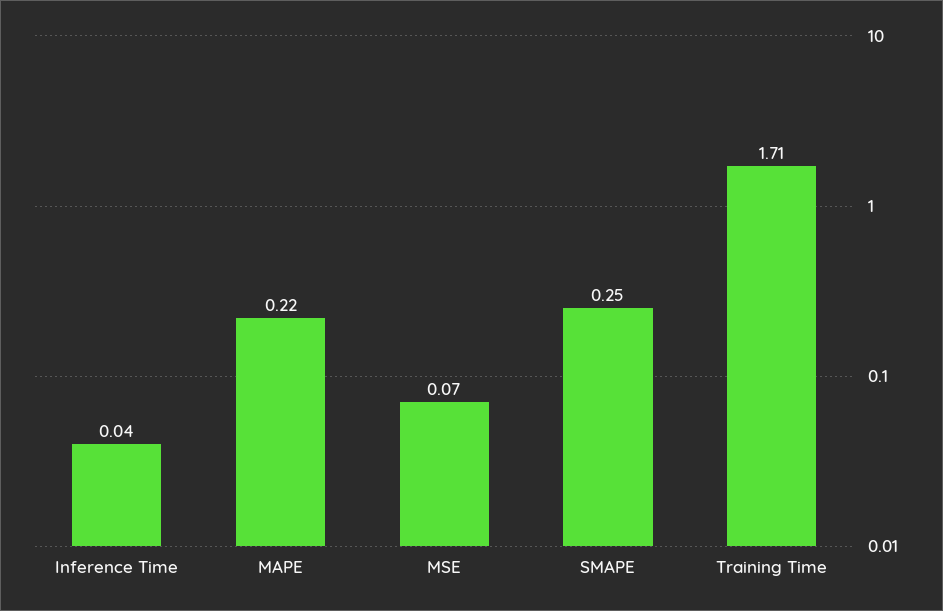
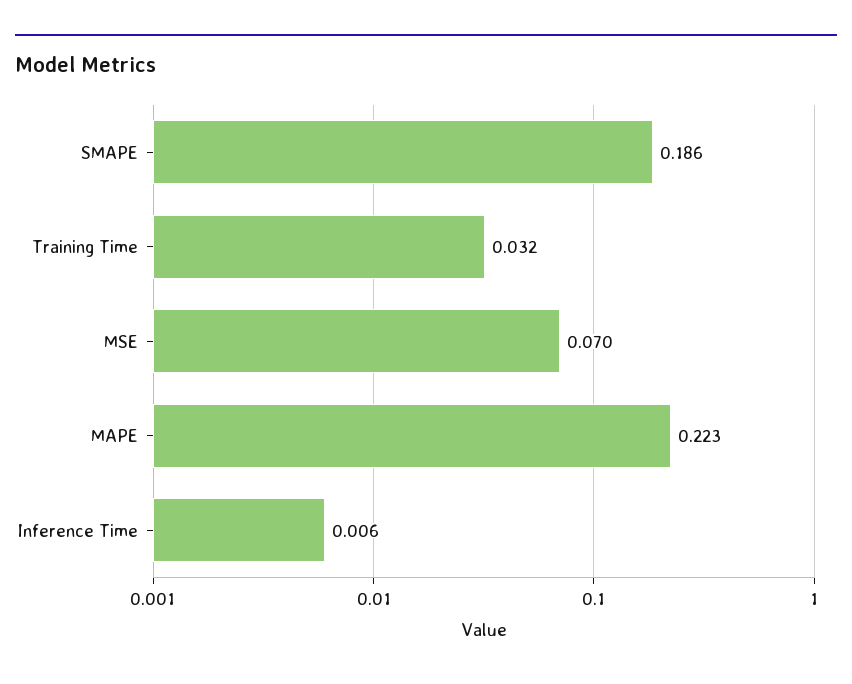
  {
-   "Inference Time": 0.04,
+   "Inference Time": 0.006,
    "MAPE": 0.223,
    "MSE": 0.07,
-   "SMAPE": 0.25,
+   "SMAPE": 0.186,
-   "Training Time": 1.71
+   "Training Time": 0.032
  }

